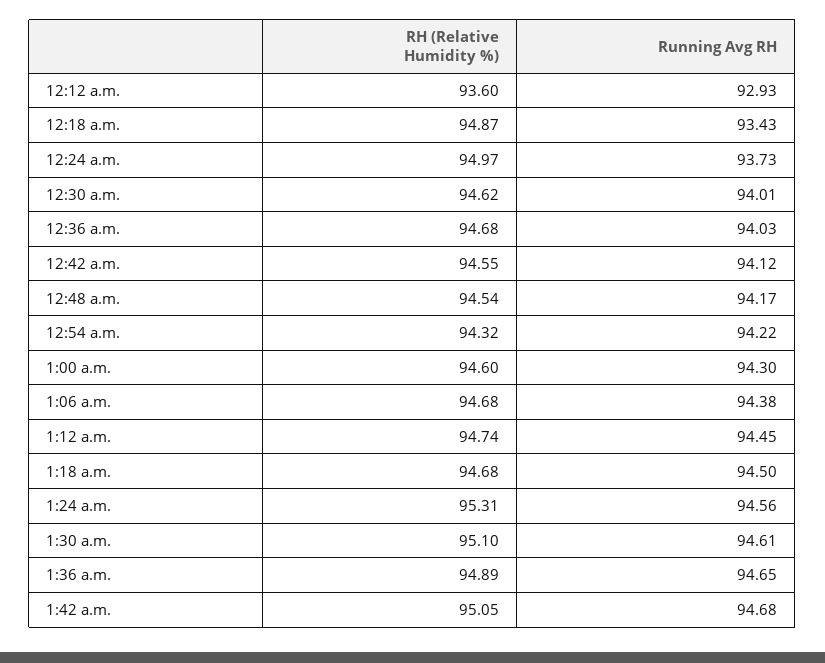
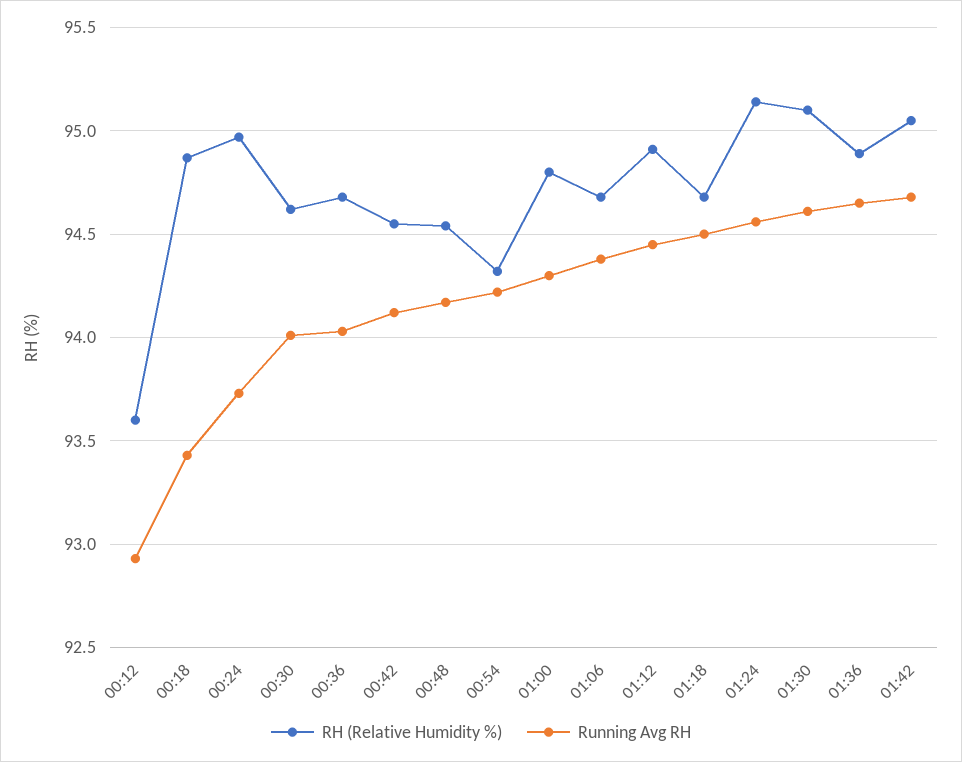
  {
    "RH (Relative Humidity %)": {
      "12:12 a.m.": 93.6,
      "12:18 a.m.": 94.87,
      "12:24 a.m.": 94.97,
      "12:30 a.m.": 94.62,
      "12:36 a.m.": 94.68,
      "12:42 a.m.": 94.55,
      "12:48 a.m.": 94.54,
      "12:54 a.m.": 94.32,
-     "1:00 a.m.": 94.6,
+     "1:00 a.m.": 94.8,
      "1:06 a.m.": 94.68,
-     "1:12 a.m.": 94.74,
+     "1:12 a.m.": 94.9,
      "1:18 a.m.": 94.68,
-     "1:24 a.m.": 95.31,
+     "1:24 a.m.": 95.15,
      "1:30 a.m.": 95.1,
      "1:36 a.m.": 94.89,
      "1:42 a.m.": 95.05
    },
    "Running Avg RH": {
      "12:12 a.m.": 92.93,
      "12:18 a.m.": 93.43,
      "12:24 a.m.": 93.73,
      "12:30 a.m.": 94.01,
      "12:36 a.m.": 94.03,
      "12:42 a.m.": 94.12,
      "12:48 a.m.": 94.17,
      "12:54 a.m.": 94.22,
      "1:00 a.m.": 94.3,
      "1:06 a.m.": 94.38,
      "1:12 a.m.": 94.45,
      "1:18 a.m.": 94.5,
      "1:24 a.m.": 94.56,
      "1:30 a.m.": 94.61,
      "1:36 a.m.": 94.65,
      "1:42 a.m.": 94.68
    }
  }

